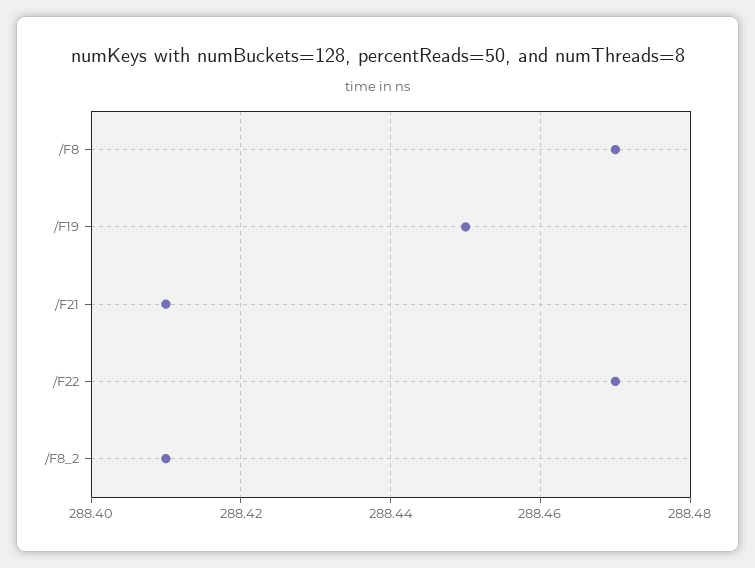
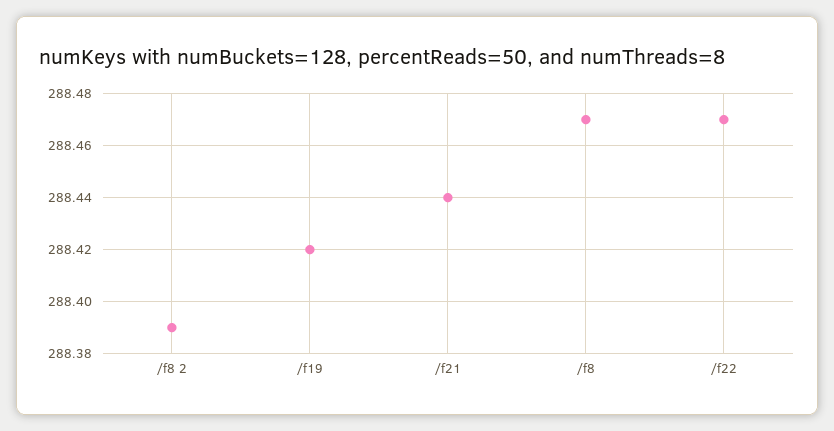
  {
    "/F8": 288.47,
-   "/F19": 288.45,
+   "/F19": 288.42,
-   "/F21": 288.41,
+   "/F21": 288.44,
    "/F22": 288.47,
-   "/F8_2": 288.41
+   "/F8_2": 288.39
  }

